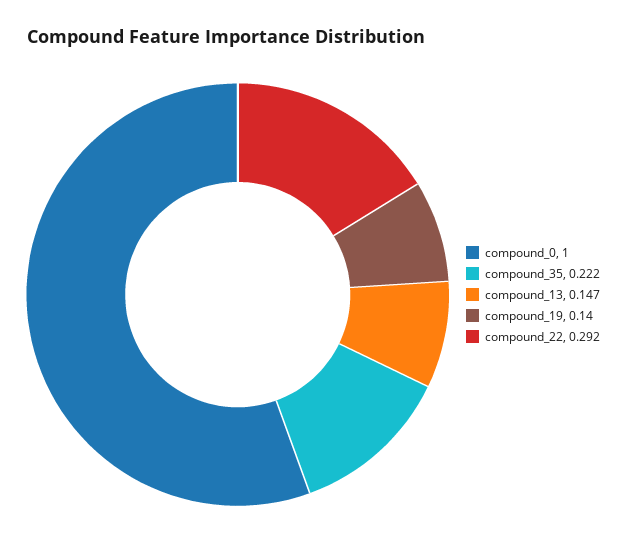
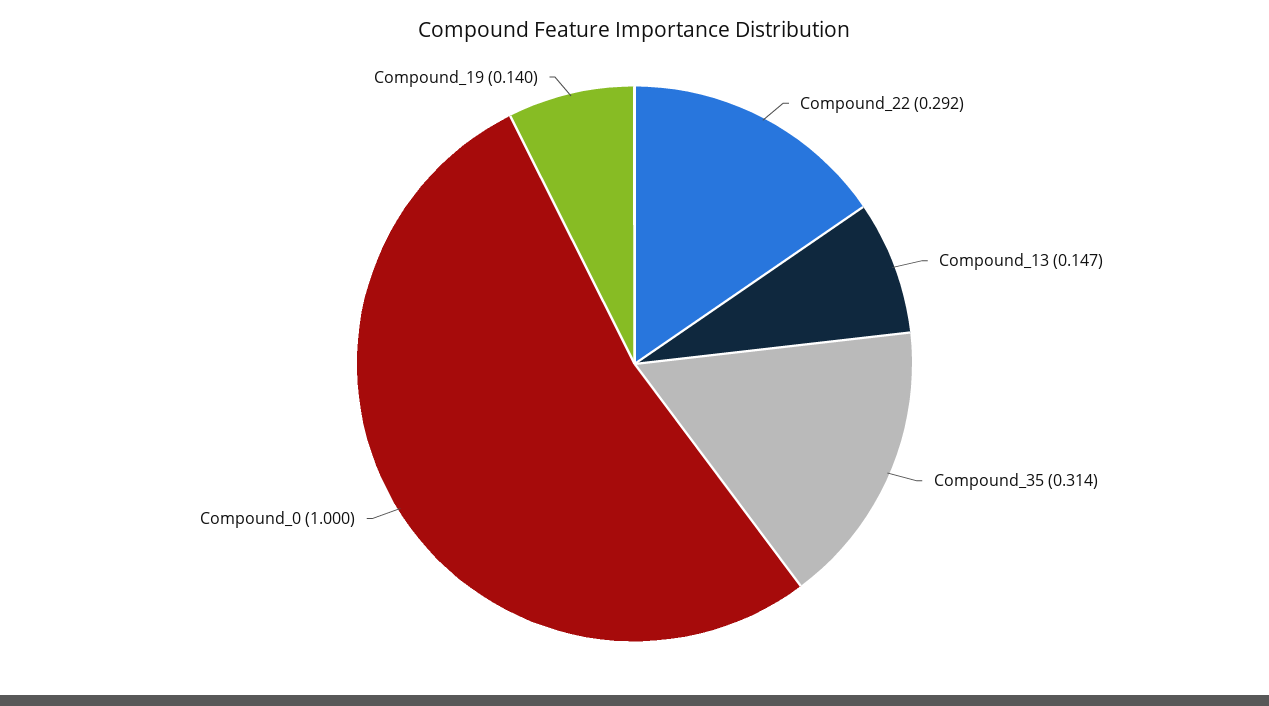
  {
    "compound_0": 1,
-   "compound_35": 0.222,
+   "compound_35": 0.314,
    "compound_13": 0.147,
    "compound_19": 0.14,
    "compound_22": 0.292
  }

